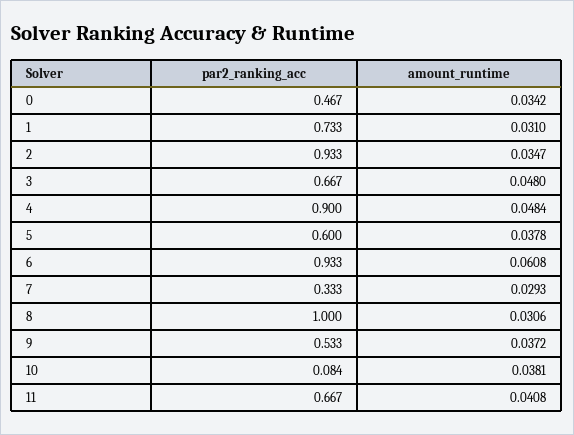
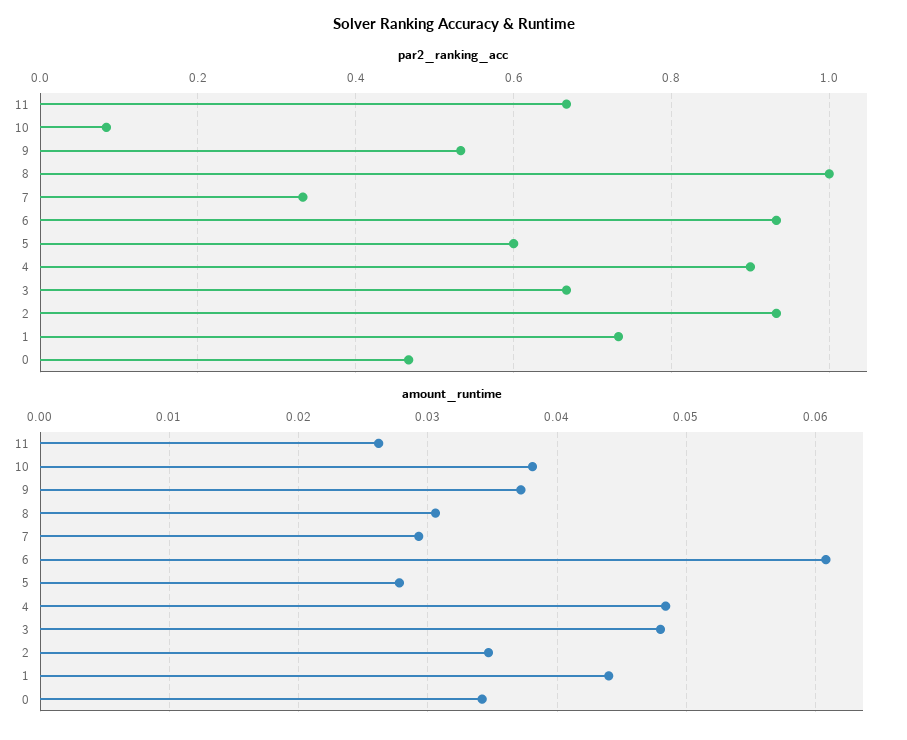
  {
    "par2_ranking_acc": {
      "0": 0.467,
      "1": 0.733,
      "2": 0.933,
      "3": 0.667,
      "4": 0.9,
      "5": 0.6,
      "6": 0.933,
      "7": 0.333,
      "8": 1,
      "9": 0.533,
      "10": 0.084,
      "11": 0.667
    },
    "amount_runtime": {
      "0": 0.0342,
-     "1": 0.031,
+     "1": 0.044,
      "2": 0.0347,
      "3": 0.048,
      "4": 0.0484,
-     "5": 0.0378,
+     "5": 0.028,
      "6": 0.0608,
      "7": 0.0293,
      "8": 0.0306,
      "9": 0.0372,
      "10": 0.0381,
-     "11": 0.0408
+     "11": 0.026
    }
  }

